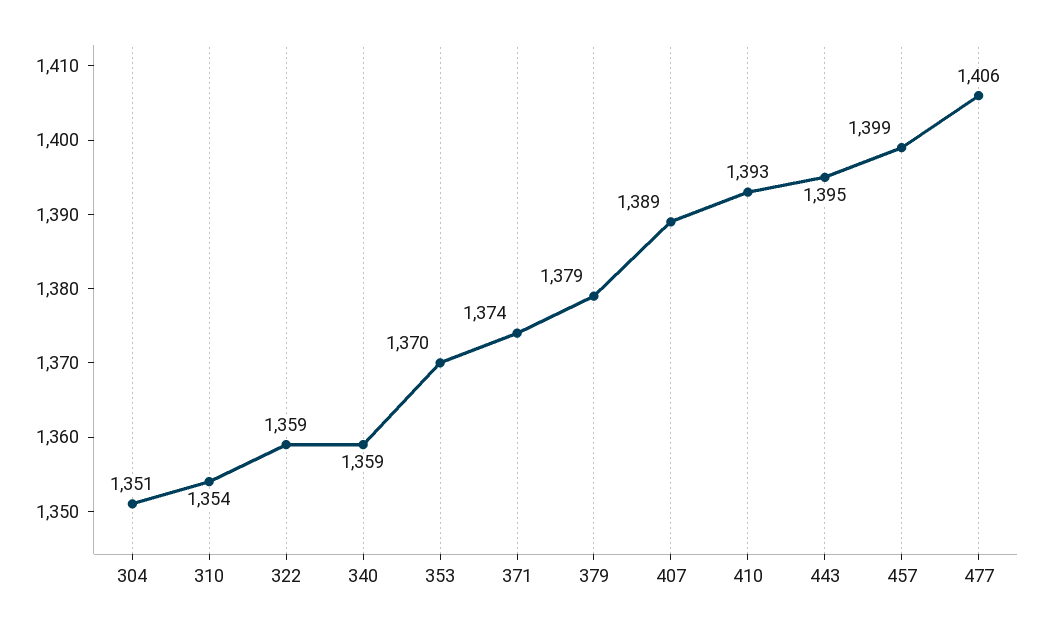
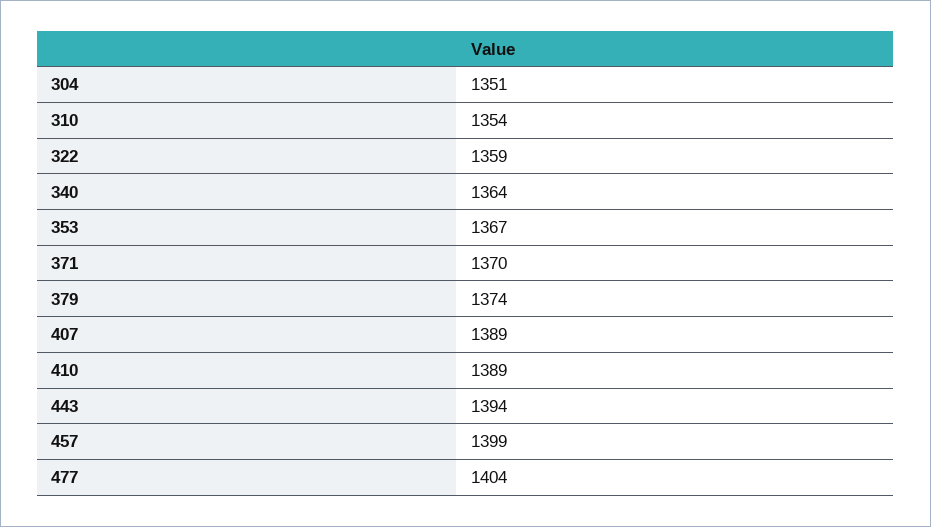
  {
    "304": 1351,
    "310": 1354,
    "322": 1359,
-   "340": 1359,
+   "340": 1364,
-   "353": 1370,
+   "353": 1367,
-   "371": 1374,
+   "371": 1370,
-   "379": 1379,
+   "379": 1374,
    "407": 1389,
-   "410": 1393,
+   "410": 1389,
-   "443": 1395,
+   "443": 1394,
    "457": 1399,
-   "477": 1406
+   "477": 1404
  }

